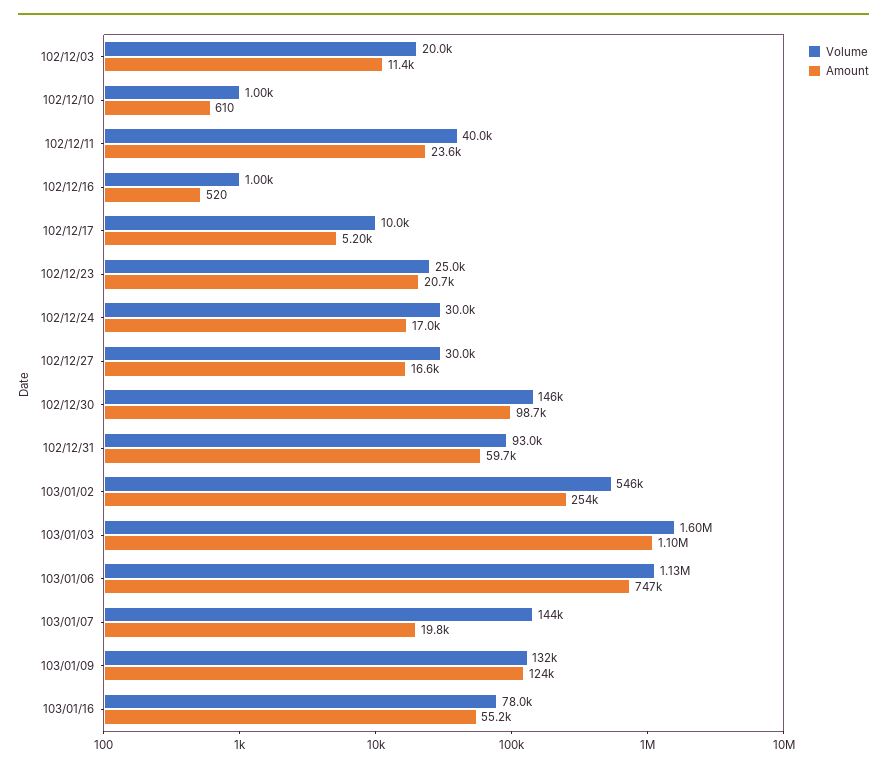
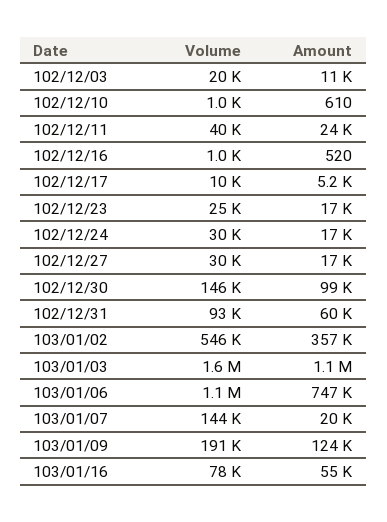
  {
    "Volume": {
      "102/12/03": 20000,
      "102/12/10": 1000,
      "102/12/11": 40000,
      "102/12/16": 1000,
      "102/12/17": 10000,
      "102/12/23": 25000,
      "102/12/24": 30000,
      "102/12/27": 30000,
      "102/12/30": 146000,
      "102/12/31": 93000,
      "103/01/02": 546000,
      "103/01/03": 1600000,
      "103/01/06": 1130000,
      "103/01/07": 144000,
-     "103/01/09": 132000,
+     "103/01/09": 191000,
      "103/01/16": 78000
    },
    "Amount": {
      "102/12/03": 11400,
      "102/12/10": 610,
      "102/12/11": 23600,
      "102/12/16": 520,
      "102/12/17": 5200,
-     "102/12/23": 20700,
+     "102/12/23": 17000,
      "102/12/24": 17000,
      "102/12/27": 16600,
      "102/12/30": 98700,
      "102/12/31": 59700,
-     "103/01/02": 254000,
+     "103/01/02": 357000,
      "103/01/03": 1100000,
      "103/01/06": 747000,
      "103/01/07": 19800,
      "103/01/09": 124000,
      "103/01/16": 55200
    }
  }

